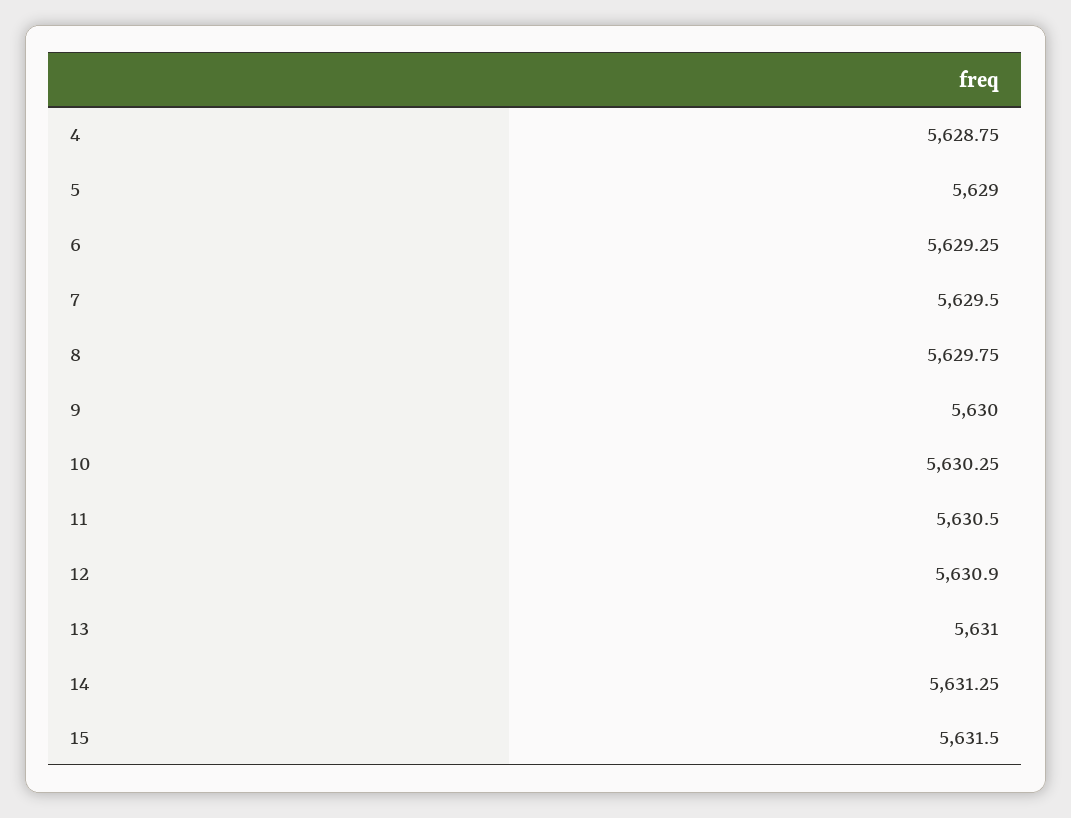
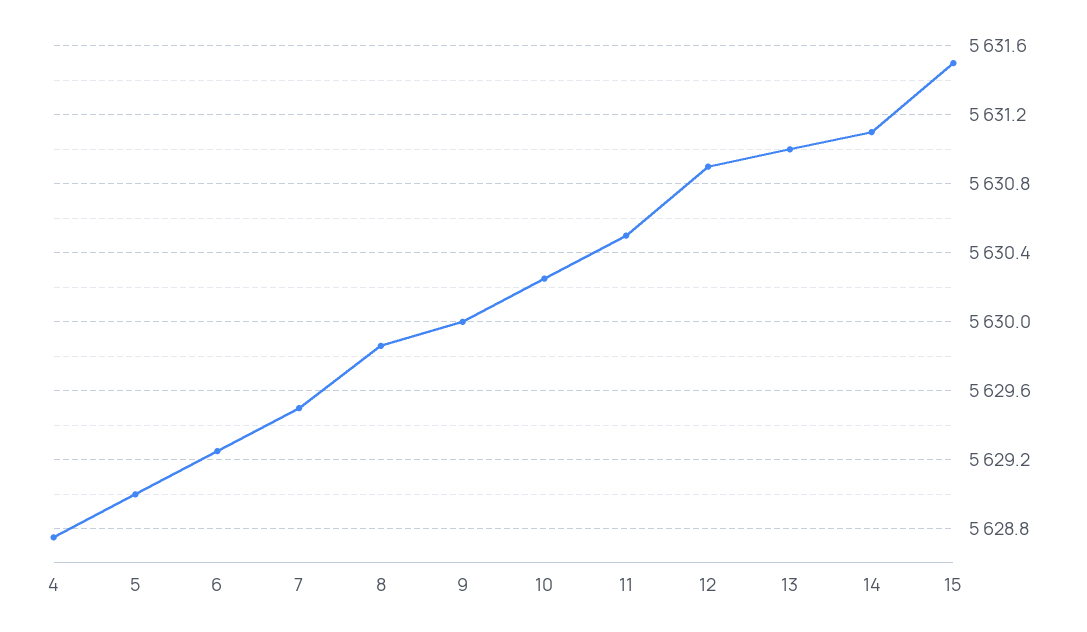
  {
    "4": 5628.75,
    "5": 5629,
    "6": 5629.25,
    "7": 5629.5,
-   "8": 5629.75,
+   "8": 5629.85,
    "9": 5630,
    "10": 5630.25,
    "11": 5630.5,
    "12": 5630.9,
    "13": 5631,
-   "14": 5631.25,
+   "14": 5631.1,
    "15": 5631.5
  }

